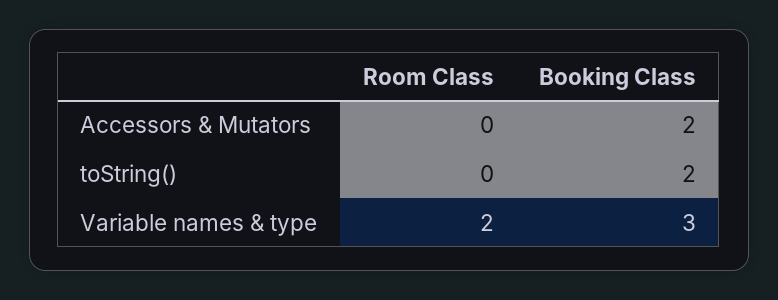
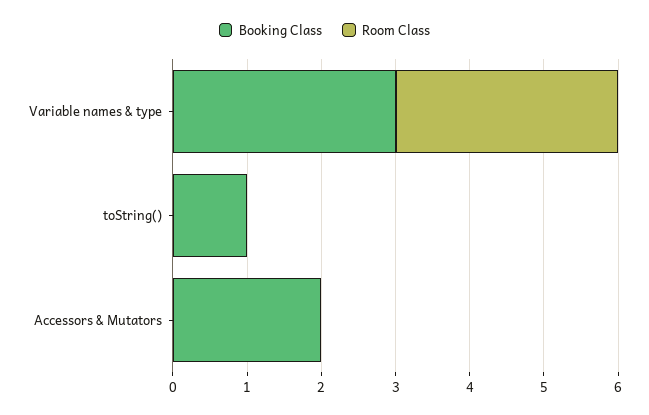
  {
    "Room Class": {
      "Accessors & Mutators": 0,
      "toString()": 0,
-     "Variable names & type": 2
+     "Variable names & type": 3
    },
    "Booking Class": {
      "Accessors & Mutators": 2,
-     "toString()": 2,
+     "toString()": 1,
      "Variable names & type": 3
    }
  }

